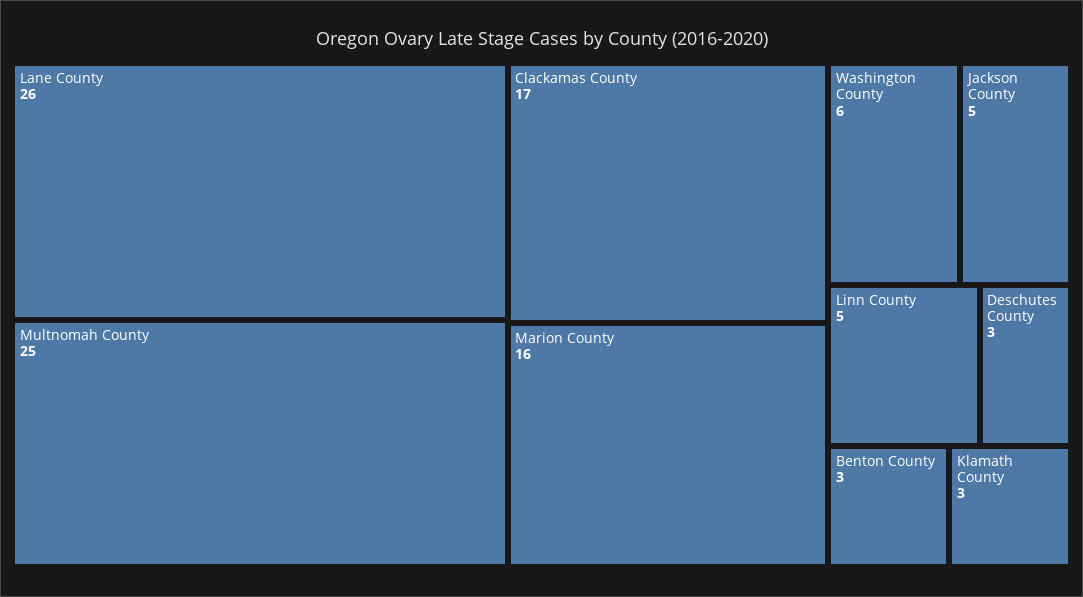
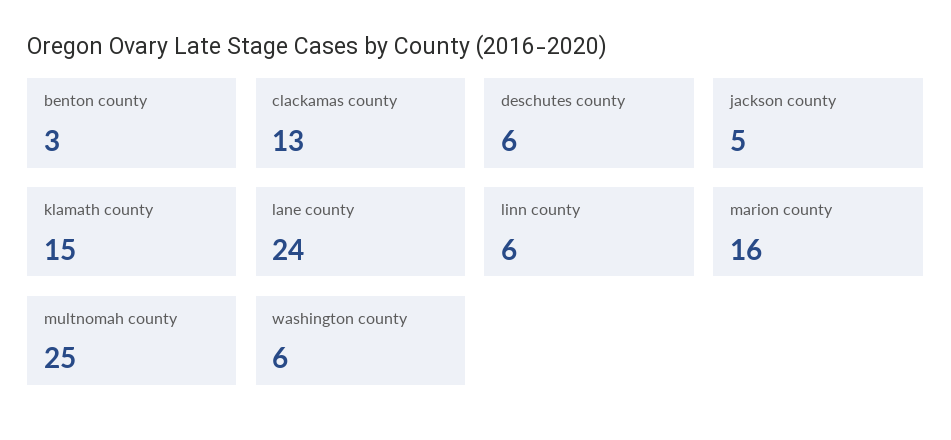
  {
-   "Lane County": 26,
+   "Lane County": 24,
    "Multnomah County": 25,
-   "Clackamas County": 17,
+   "Clackamas County": 13,
    "Marion County": 16,
    "Washington County": 6,
    "Jackson County": 5,
-   "Linn County": 5,
+   "Linn County": 6,
-   "Deschutes County": 3,
+   "Deschutes County": 6,
    "Benton County": 3,
-   "Klamath County": 3
+   "Klamath County": 15
  }

